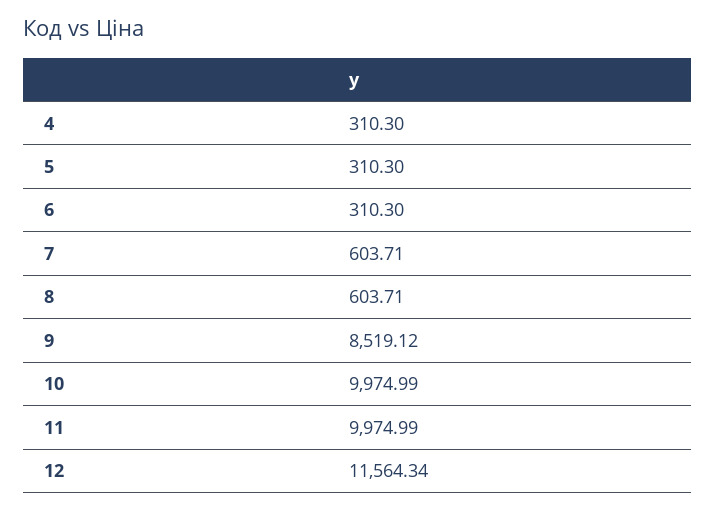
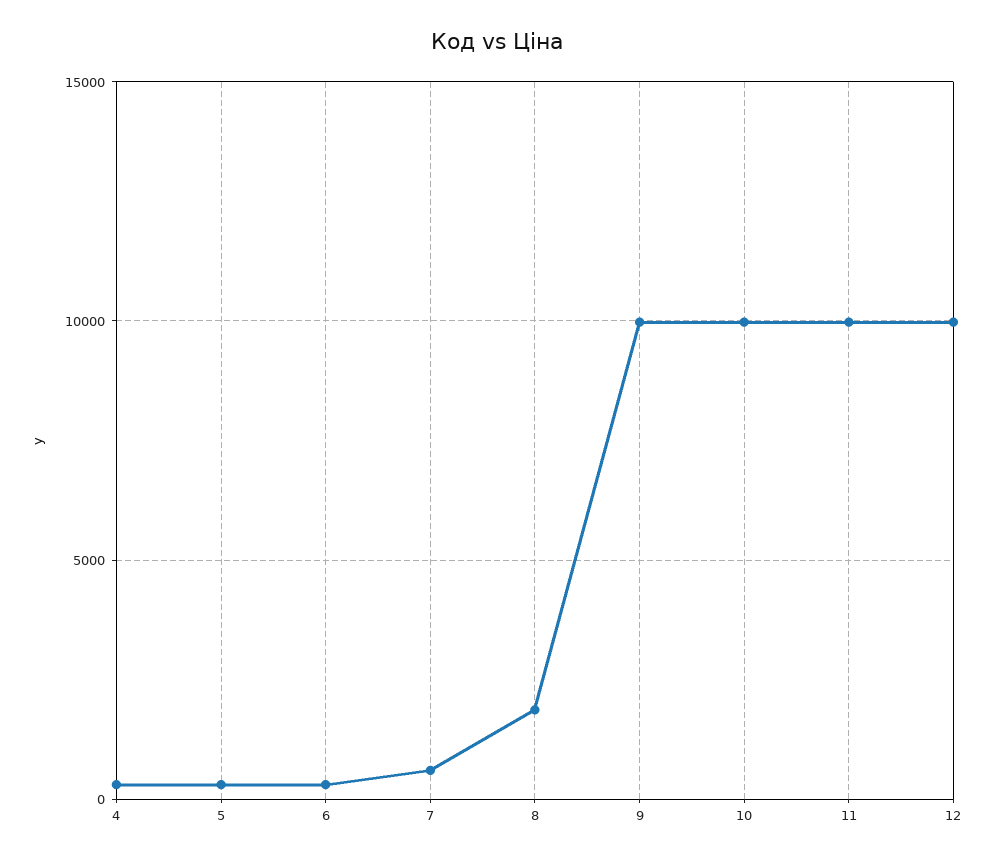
  {
    "4": 310.3,
    "5": 310.3,
    "6": 310.3,
    "7": 603.71,
-   "8": 603.71,
+   "8": 2000,
-   "9": 8519.12,
+   "9": 10000,
    "10": 9974.99,
    "11": 9974.99,
-   "12": 11564.34
+   "12": 10000
  }

